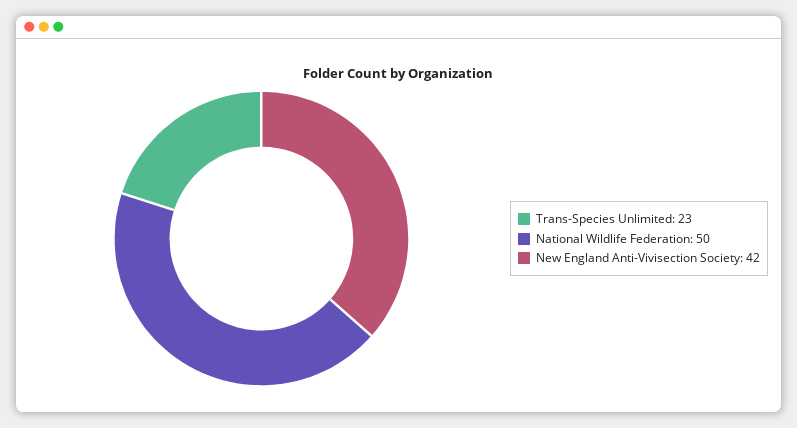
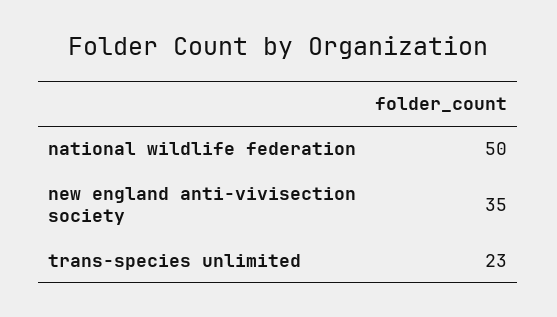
  {
    "Trans-Species Unlimited": 23,
    "National Wildlife Federation": 50,
-   "New England Anti-Vivisection Society": 42
+   "New England Anti-Vivisection Society": 35
  }

